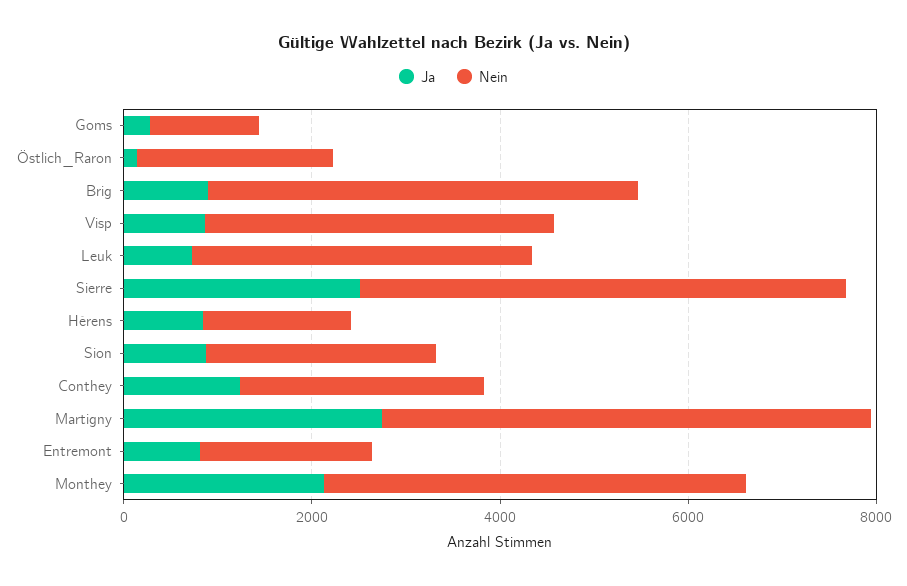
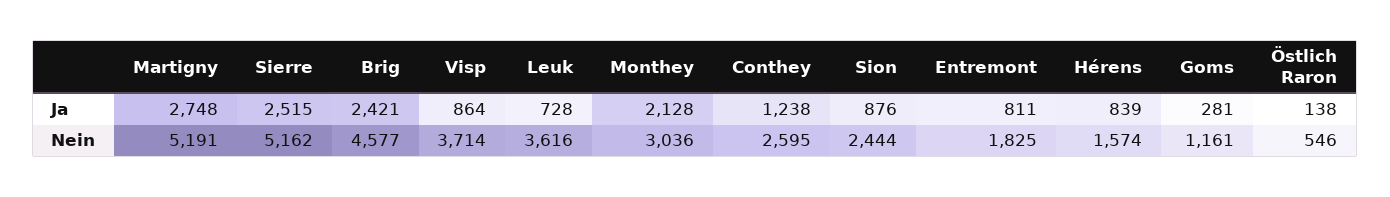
  {
    "Ja": {
      "Goms": 281,
      "Östlich_Raron": 138,
-     "Brig": 1000,
+     "Brig": 2421,
      "Visp": 864,
      "Leuk": 728,
      "Sierre": 2515,
      "Hérens": 839,
      "Sion": 876,
      "Conthey": 1238,
      "Martigny": 2748,
      "Entremont": 811,
      "Monthey": 2128
    },
    "Nein": {
      "Goms": 1161,
-     "Östlich_Raron": 2000,
+     "Östlich_Raron": 546,
      "Brig": 4577,
      "Visp": 3714,
      "Leuk": 3616,
      "Sierre": 5162,
      "Hérens": 1574,
      "Sion": 2444,
      "Conthey": 2595,
      "Martigny": 5191,
      "Entremont": 1825,
-     "Monthey": 4500
+     "Monthey": 3036
    }
  }

